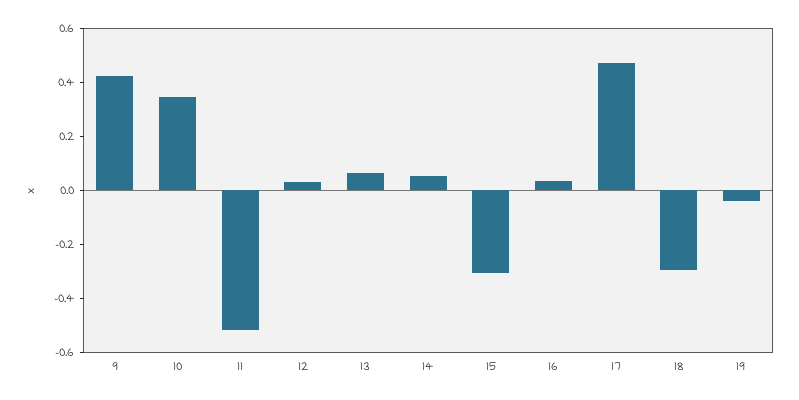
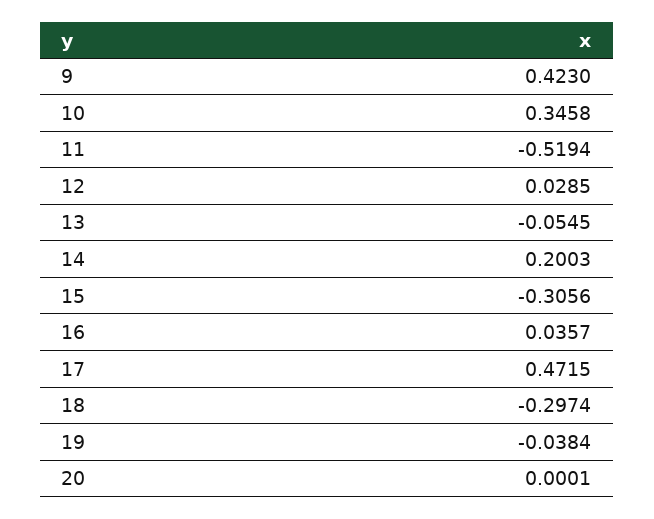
  {
    "9": 0.423,
    "10": 0.3458,
    "11": -0.5194,
    "12": 0.0285,
-   "13": 0.05,
+   "13": -0.0545,
-   "14": 0.05,
+   "14": 0.2003,
    "15": -0.3056,
    "16": 0.0357,
    "17": 0.4715,
    "18": -0.2974,
-   "19": -0.0384
+   "19": -0.0384,
+   "20": 0.0001
  }

